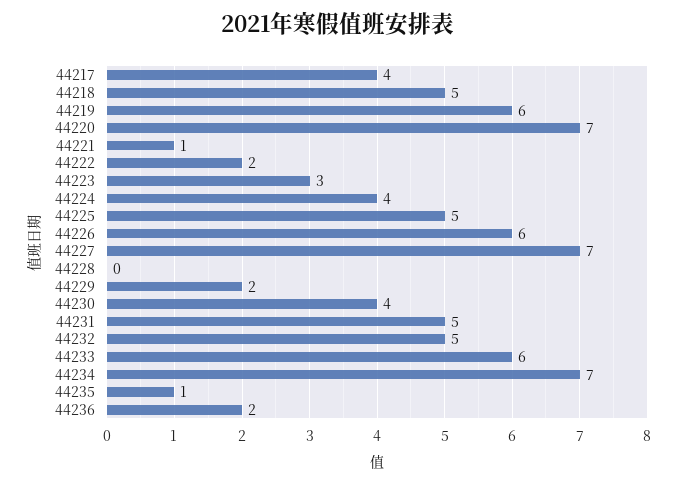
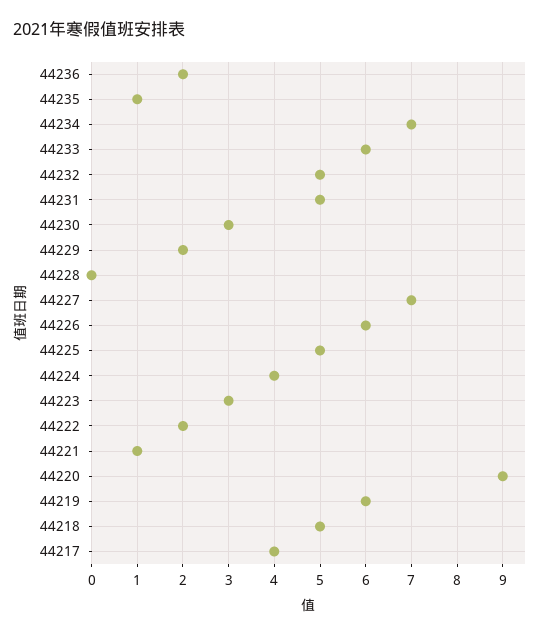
  {
    "44217": 4,
    "44218": 5,
    "44219": 6,
-   "44220": 7,
+   "44220": 9,
    "44221": 1,
    "44222": 2,
    "44223": 3,
    "44224": 4,
    "44225": 5,
    "44226": 6,
    "44227": 7,
    "44228": 0,
    "44229": 2,
-   "44230": 4,
+   "44230": 3,
    "44231": 5,
    "44232": 5,
    "44233": 6,
    "44234": 7,
    "44235": 1,
    "44236": 2
  }

